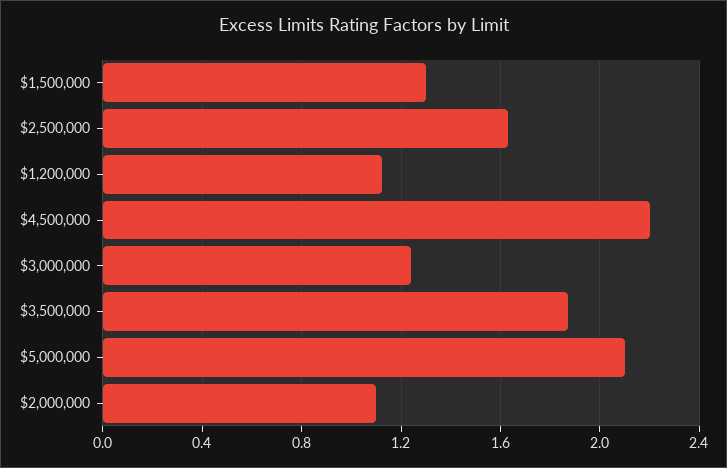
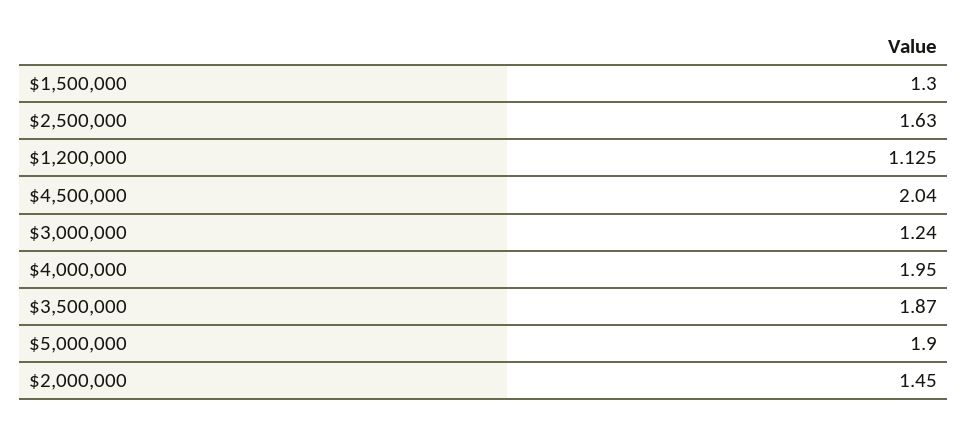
  {
    "$1,500,000": 1.3,
    "$2,500,000": 1.63,
    "$1,200,000": 1.125,
-   "$4,500,000": 2.2,
+   "$4,500,000": 2.04,
    "$3,000,000": 1.24,
    "$3,500,000": 1.87,
-   "$5,000,000": 2.1,
+   "$5,000,000": 1.9,
-   "$2,000,000": 1.1
+   "$2,000,000": 1.45,
+   "$4,000,000": 1.95
  }

